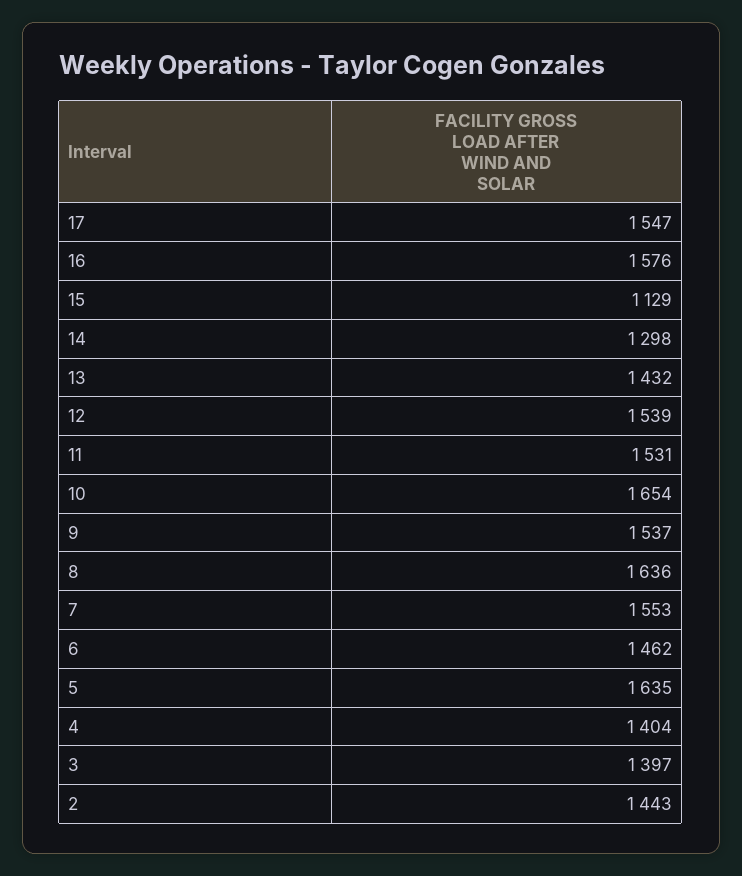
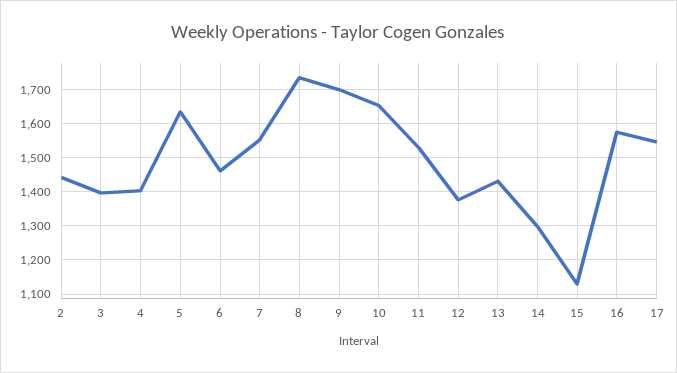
  {
    "17": 1547,
    "16": 1576,
    "15": 1129,
    "14": 1298,
    "13": 1432,
-   "12": 1539,
+   "12": 1380,
    "11": 1531,
    "10": 1654,
-   "9": 1537,
+   "9": 1700,
-   "8": 1636,
+   "8": 1740,
    "7": 1553,
    "6": 1462,
    "5": 1635,
    "4": 1404,
    "3": 1397,
    "2": 1443
  }

